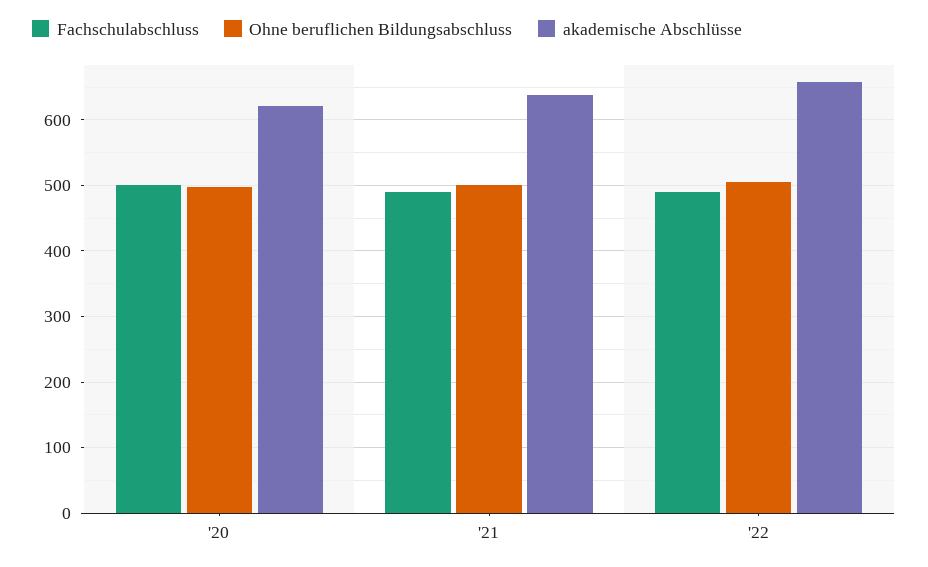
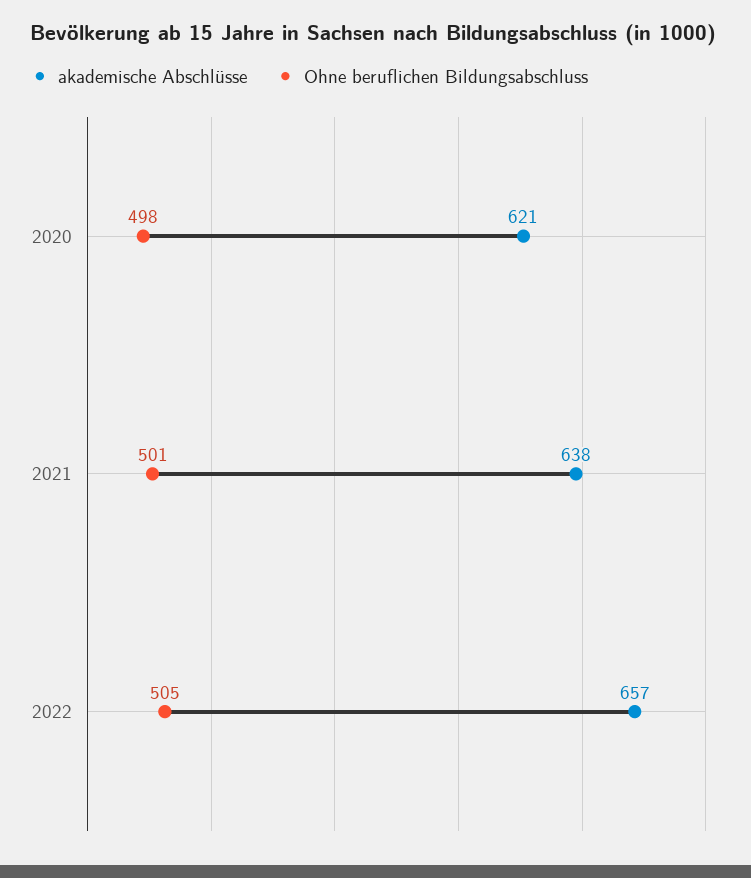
  {
-   "Fachschulabschluss": {
-     "'20": 500,
-     "'21": 490,
-     "'22": 490
-   },
    "Ohne beruflichen Bildungsabschluss": {
      "'20": 498,
      "'21": 501,
      "'22": 505
    },
    "akademische Abschlüsse": {
      "'20": 621,
      "'21": 638,
      "'22": 657
    }
  }

